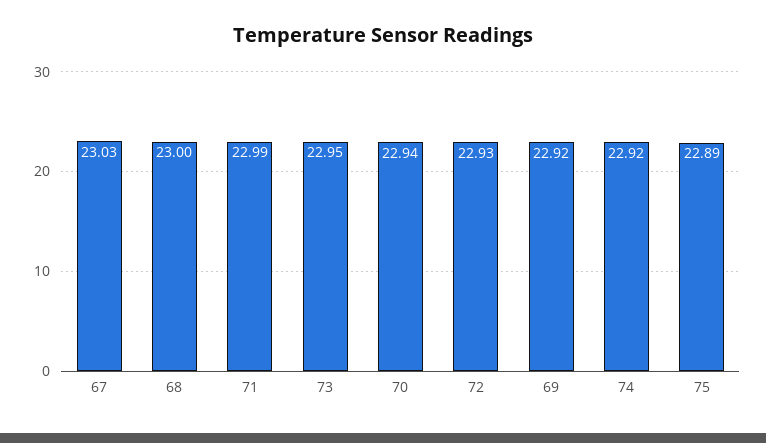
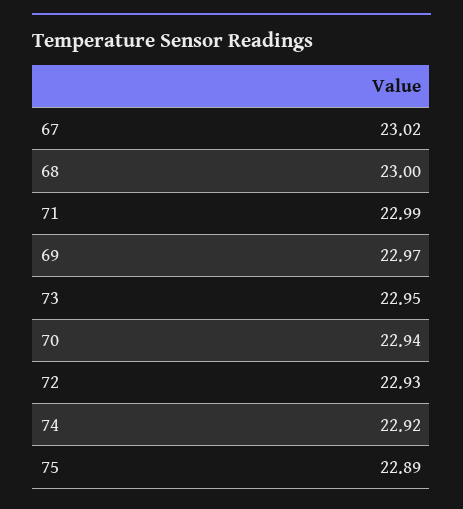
  {
-   "67": 23.03,
+   "67": 23.02,
    "68": 23,
    "71": 22.99,
    "73": 22.95,
    "70": 22.94,
    "72": 22.93,
-   "69": 22.92,
+   "69": 22.97,
    "74": 22.92,
    "75": 22.89
  }

